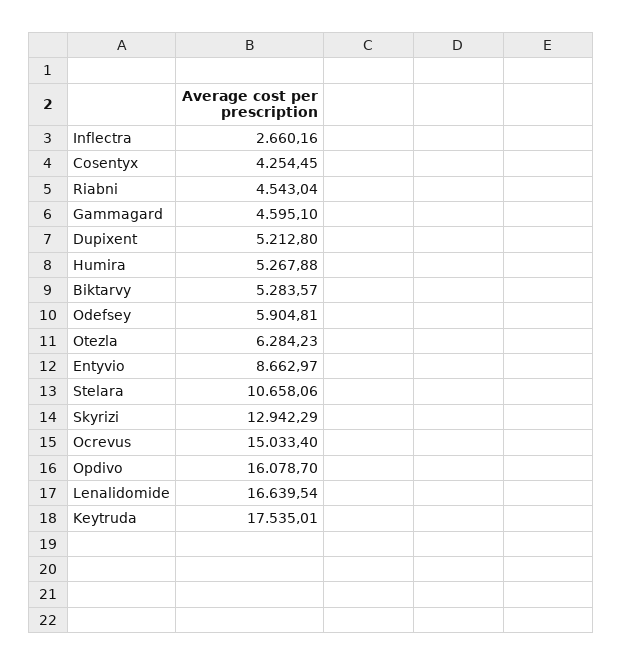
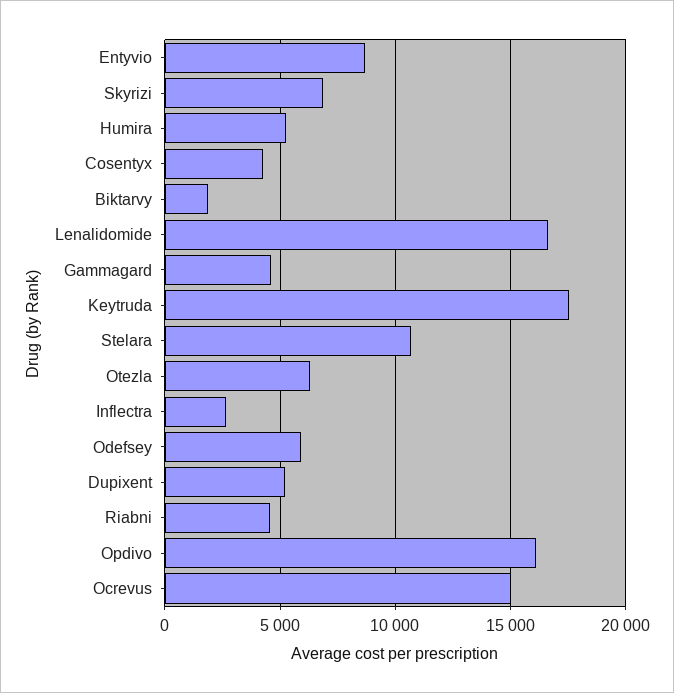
  {
    "Inflectra": 2660.16,
    "Cosentyx": 4254.45,
    "Riabni": 4543.04,
    "Gammagard": 4595.1,
    "Dupixent": 5212.8,
    "Humira": 5267.88,
-   "Biktarvy": 5283.57,
+   "Biktarvy": 2000,
    "Odefsey": 5904.81,
    "Otezla": 6284.23,
    "Entyvio": 8662.97,
    "Stelara": 10658.06,
-   "Skyrizi": 12942.29,
+   "Skyrizi": 7000,
    "Ocrevus": 15033.4,
    "Opdivo": 16078.7,
    "Lenalidomide": 16639.54,
    "Keytruda": 17535.01
  }

